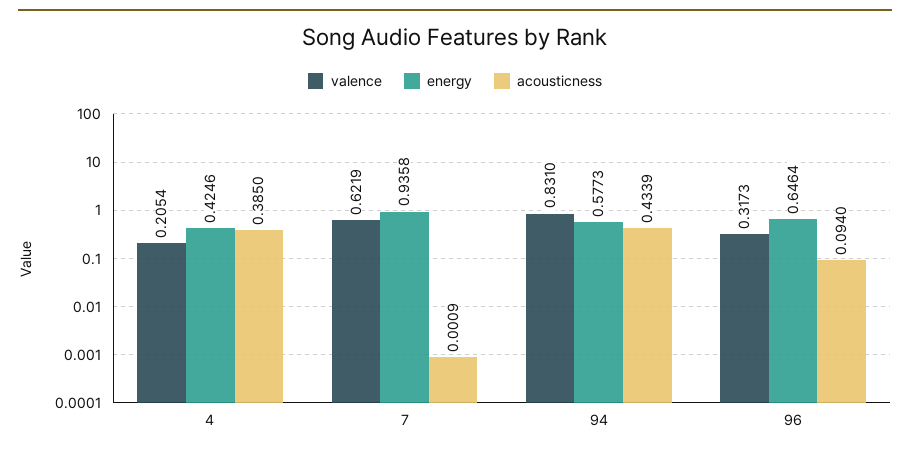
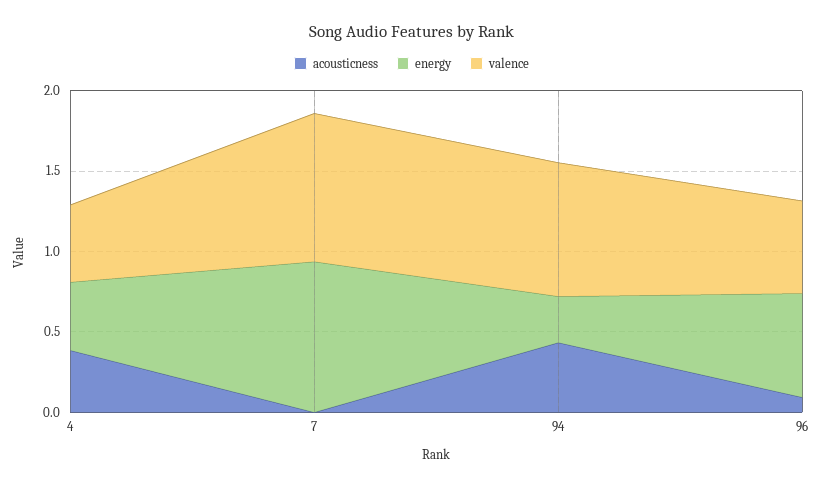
  {
    "valence": {
-     "4": 0.2054,
+     "4": 0.5,
-     "7": 0.6219,
+     "7": 0.9,
      "94": 0.831,
-     "96": 0.3173
+     "96": 0.6
    },
    "energy": {
      "4": 0.4246,
      "7": 0.9358,
-     "94": 0.5773,
+     "94": 0.3,
      "96": 0.6464
    },
    "acousticness": {
      "4": 0.385,
      "7": 0.0009,
      "94": 0.4339,
      "96": 0.094
    }
  }

